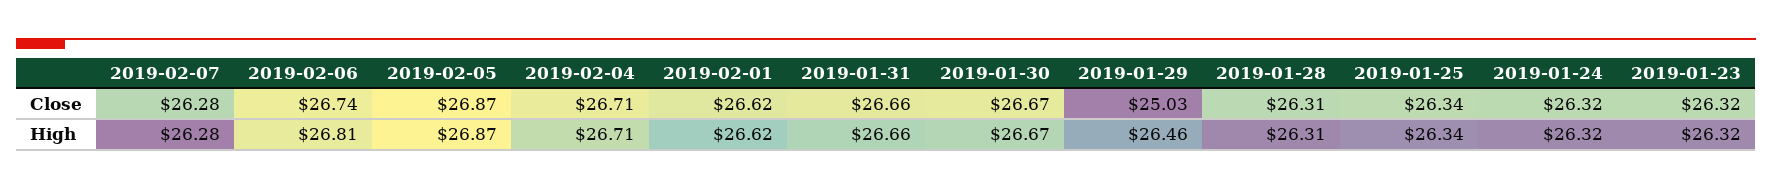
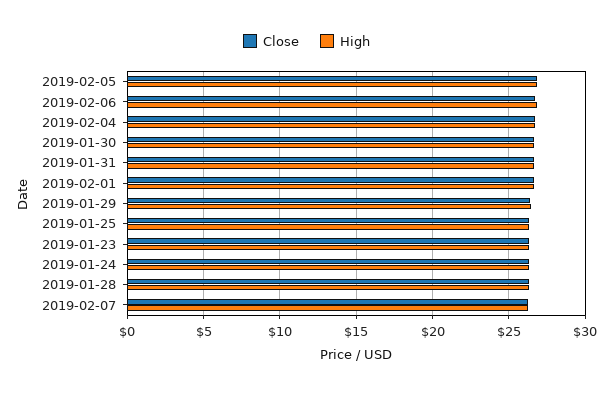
  {
    "Close": {
      "2019-02-07": 26.28,
      "2019-02-06": 26.74,
      "2019-02-05": 26.87,
      "2019-02-04": 26.71,
      "2019-02-01": 26.62,
      "2019-01-31": 26.66,
      "2019-01-30": 26.67,
-     "2019-01-29": 25.03,
+     "2019-01-29": 26.5,
      "2019-01-28": 26.31,
      "2019-01-25": 26.34,
      "2019-01-24": 26.32,
      "2019-01-23": 26.32
    },
    "High": {
      "2019-02-07": 26.28,
      "2019-02-06": 26.81,
      "2019-02-05": 26.87,
      "2019-02-04": 26.71,
      "2019-02-01": 26.62,
      "2019-01-31": 26.66,
      "2019-01-30": 26.67,
      "2019-01-29": 26.46,
      "2019-01-28": 26.31,
      "2019-01-25": 26.34,
      "2019-01-24": 26.32,
      "2019-01-23": 26.32
    }
  }

